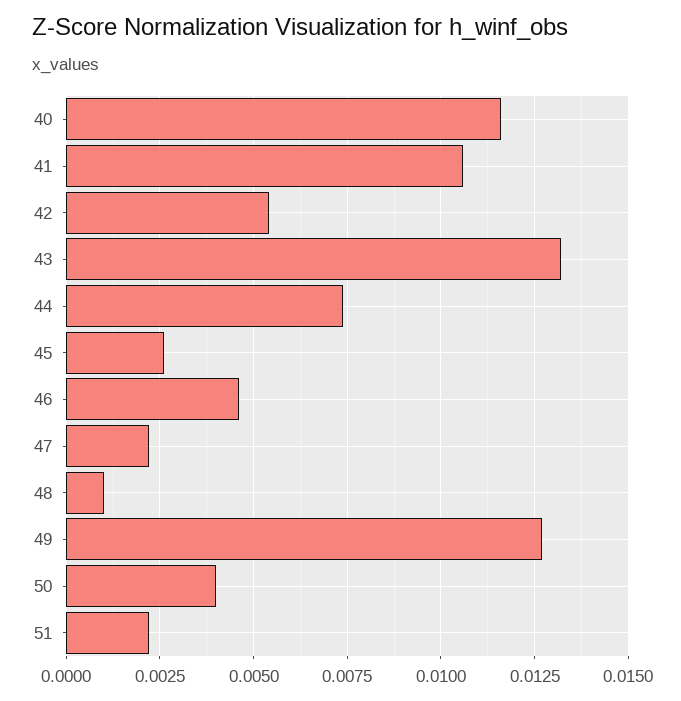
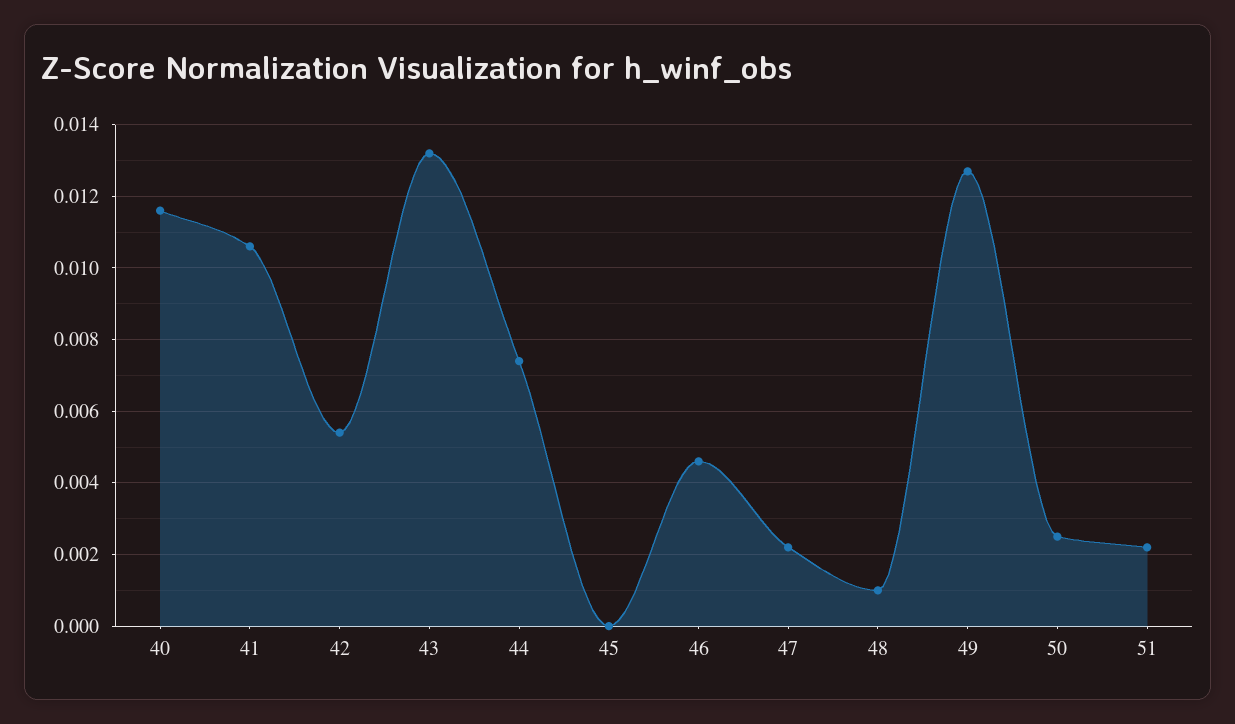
  {
    "40": 0.0115,
    "41": 0.0105,
    "42": 0.0055,
    "43": 0.013,
    "44": 0.0075,
-   "45": 0.0025,
+   "45": 0,
    "46": 0.0045,
    "47": 0.002,
    "48": 0.001,
    "49": 0.0125,
-   "50": 0.004,
+   "50": 0.0025,
    "51": 0.002
  }

